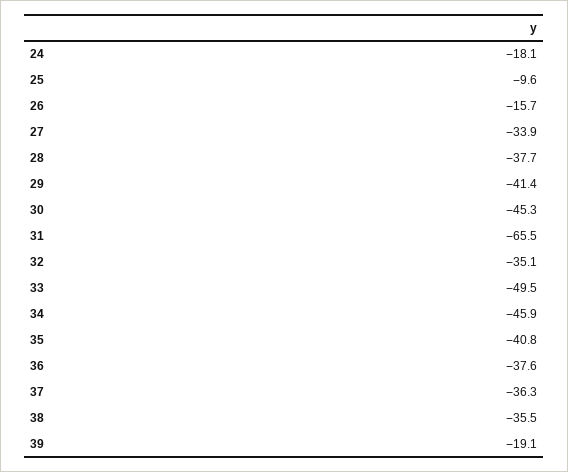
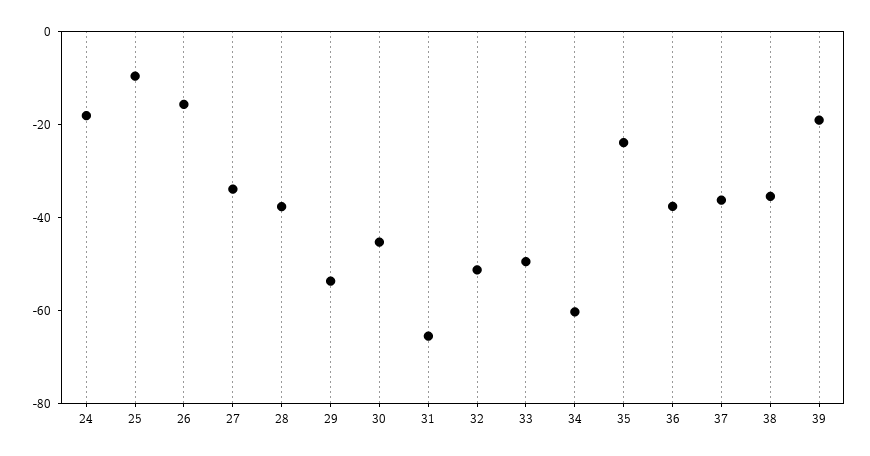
  {
    "24": -18.1,
    "25": -9.6,
    "26": -15.7,
    "27": -33.9,
    "28": -37.7,
-   "29": -41.4,
+   "29": -55,
    "30": -45.3,
    "31": -65.5,
-   "32": -35.1,
+   "32": -50,
    "33": -49.5,
-   "34": -45.9,
+   "34": -60,
-   "35": -40.8,
+   "35": -25,
    "36": -37.6,
    "37": -36.3,
    "38": -35.5,
    "39": -19.1
  }

